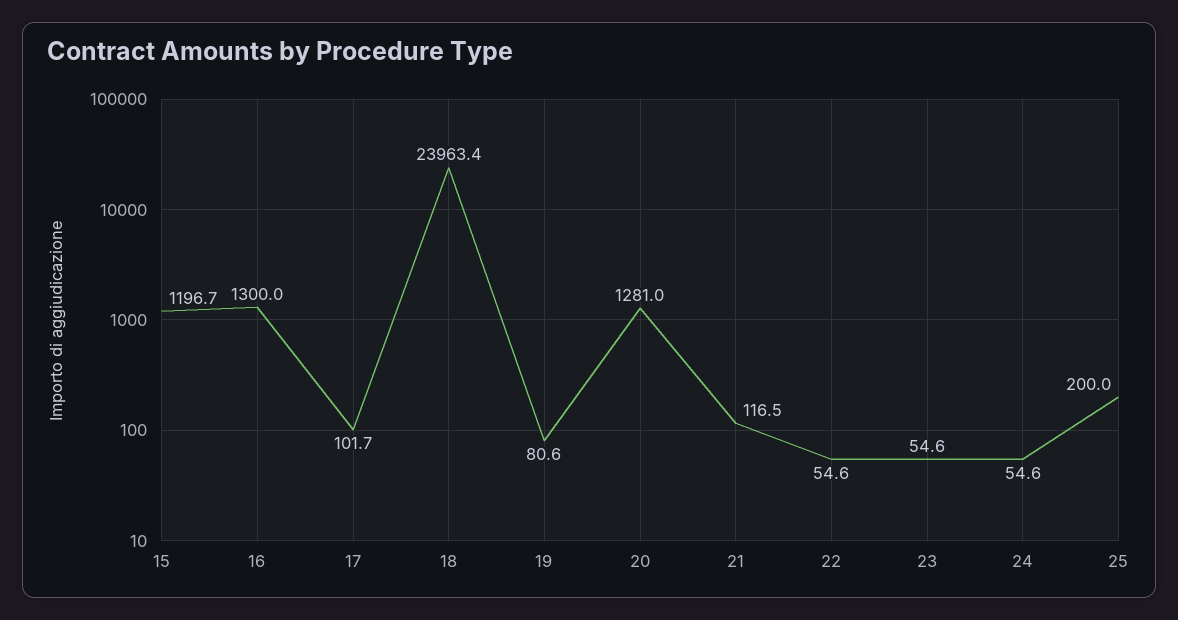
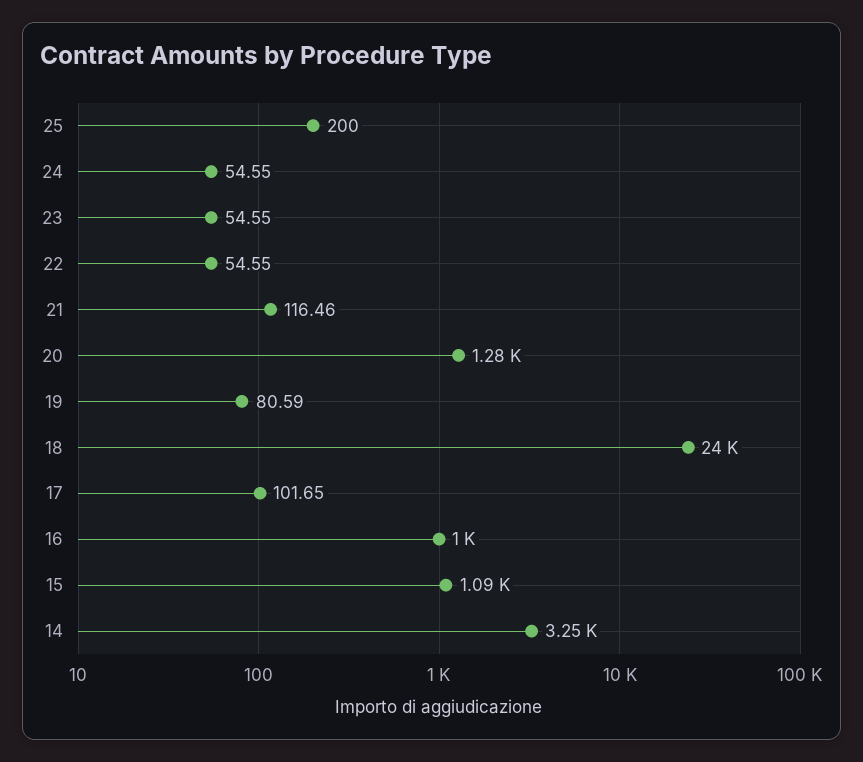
  {
-   "15": 1196.7,
+   "15": 1090,
-   "16": 1300,
+   "16": 1000,
    "17": 101.65,
    "18": 23963.4,
    "19": 80.59,
    "20": 1281,
    "21": 116.46,
    "22": 54.55,
    "23": 54.55,
    "24": 54.55,
-   "25": 200
+   "25": 200,
+   "14": 3250
  }

